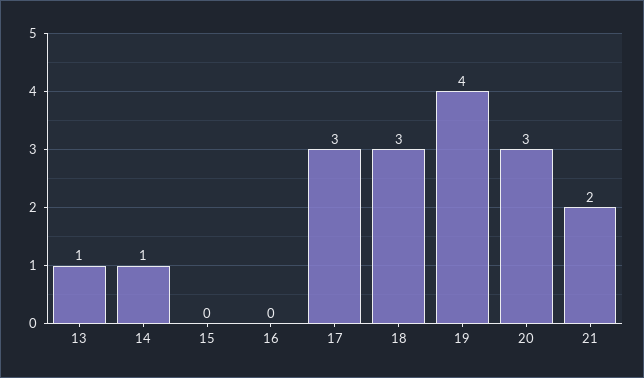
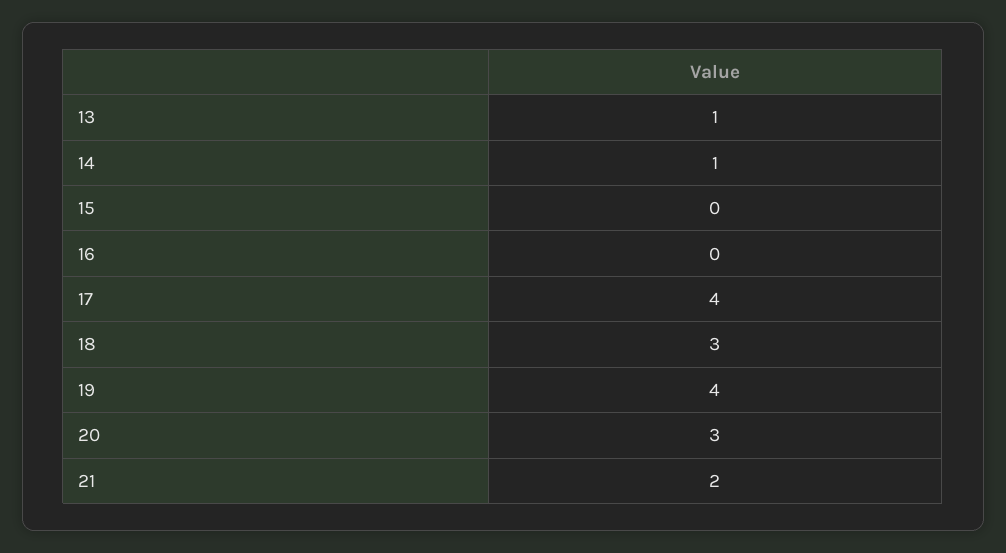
  {
    "13": 1,
    "14": 1,
    "15": 0,
    "16": 0,
-   "17": 3,
+   "17": 4,
    "18": 3,
    "19": 4,
    "20": 3,
    "21": 2
  }

